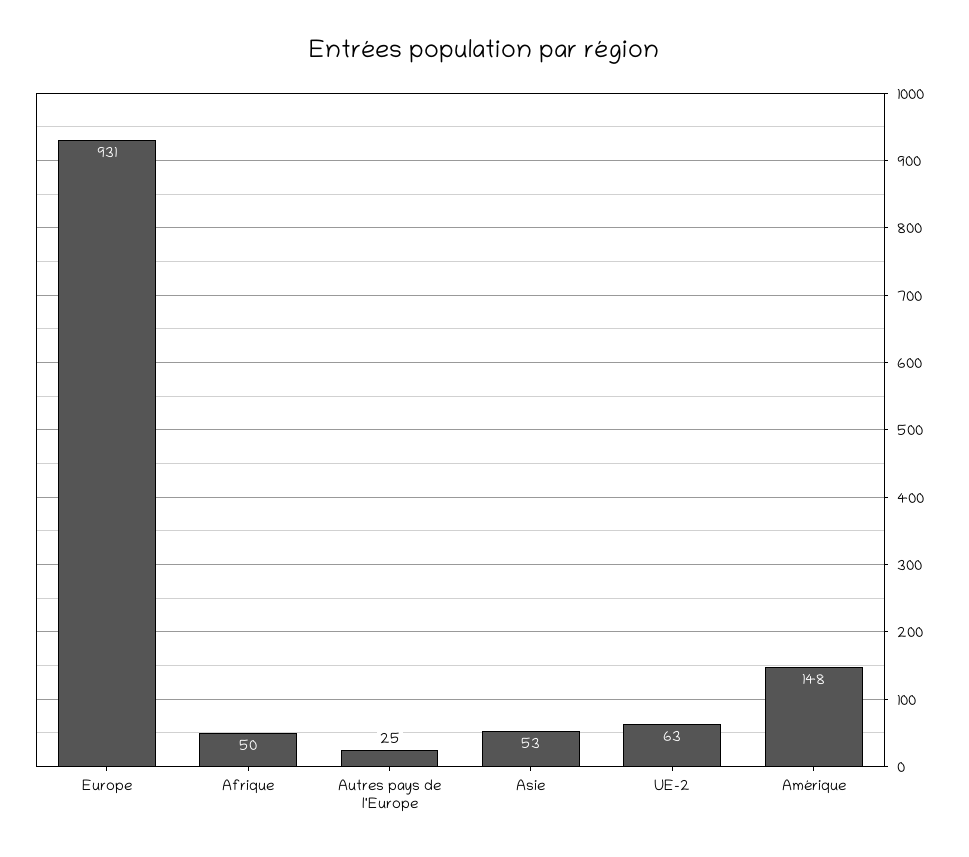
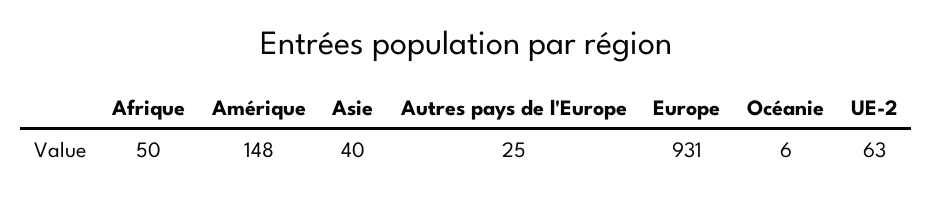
  {
    "Europe": 931,
    "Afrique": 50,
    "Autres pays de l'Europe": 25,
-   "Asie": 53,
+   "Asie": 40,
    "UE-2": 63,
-   "Amérique": 148
+   "Amérique": 148,
+   "Océanie": 6
  }

